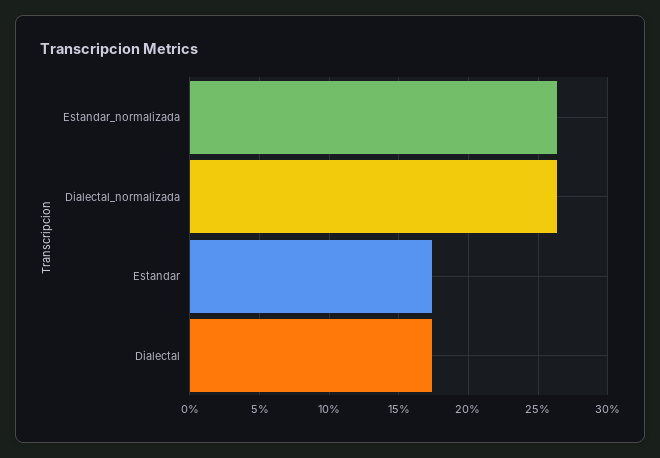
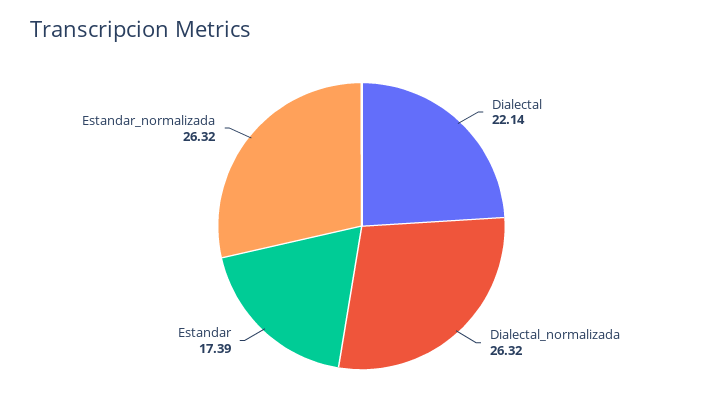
  {
    "Estandar_normalizada": 26.32,
    "Dialectal_normalizada": 26.32,
    "Estandar": 17.39,
-   "Dialectal": 17.5
+   "Dialectal": 22.14
  }

